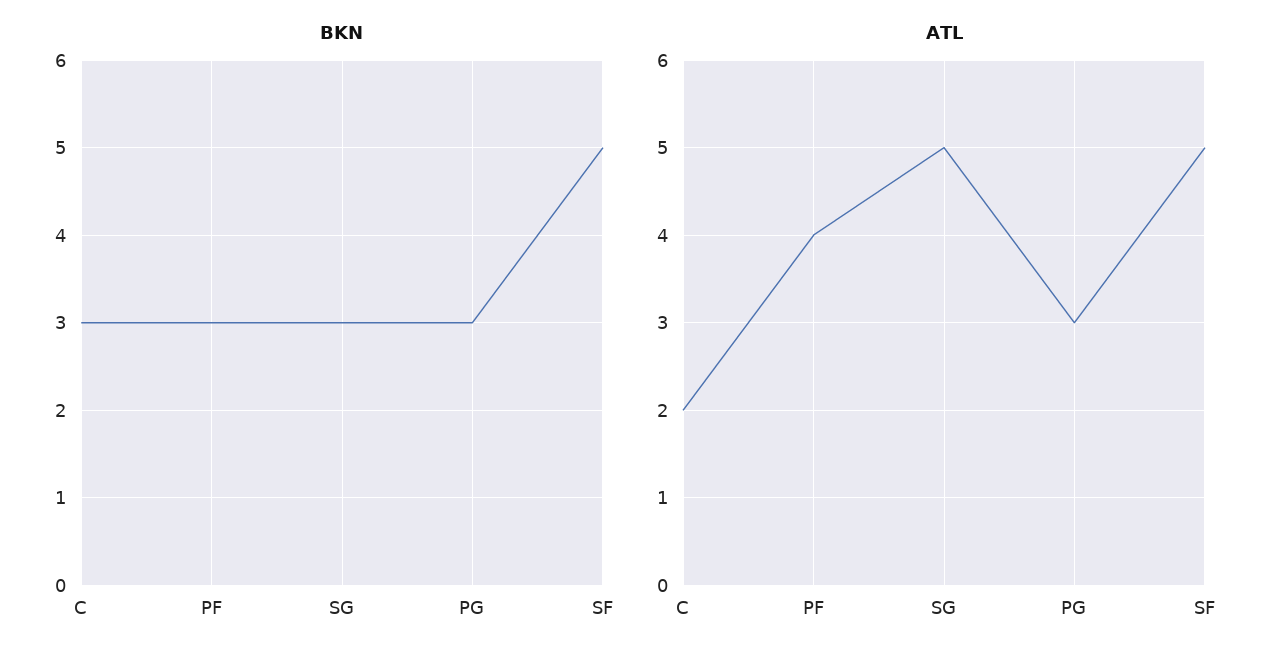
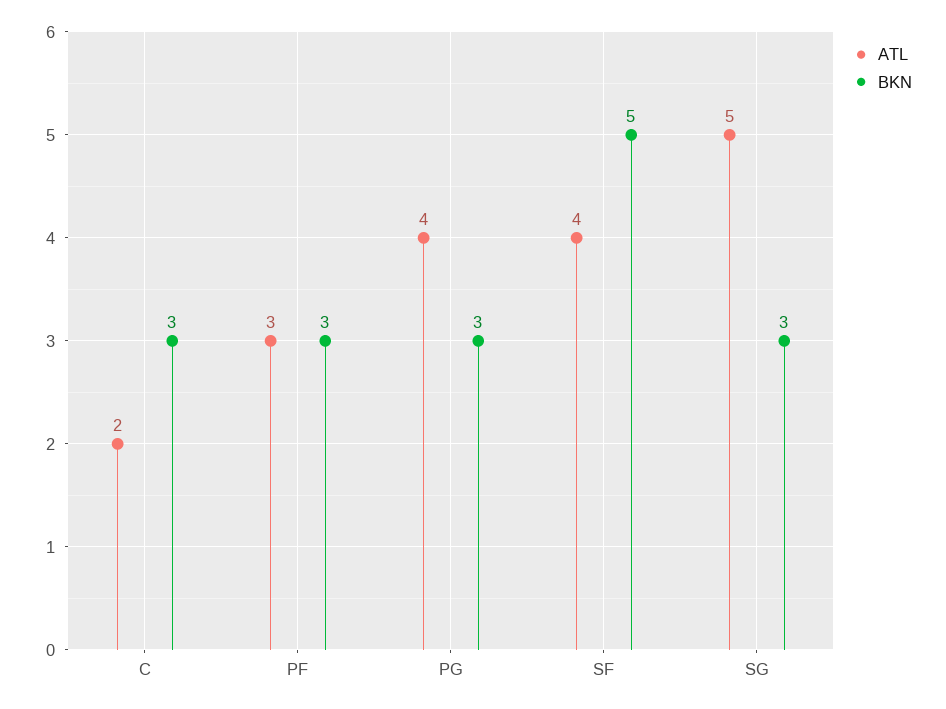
  {
    "BKN": {
      "C": 3,
      "PF": 3,
      "SG": 3,
      "PG": 3,
      "SF": 5
    },
    "ATL": {
      "C": 2,
-     "PF": 4,
+     "PF": 3,
      "SG": 5,
-     "PG": 3,
+     "PG": 4,
-     "SF": 5
+     "SF": 4
    }
  }

